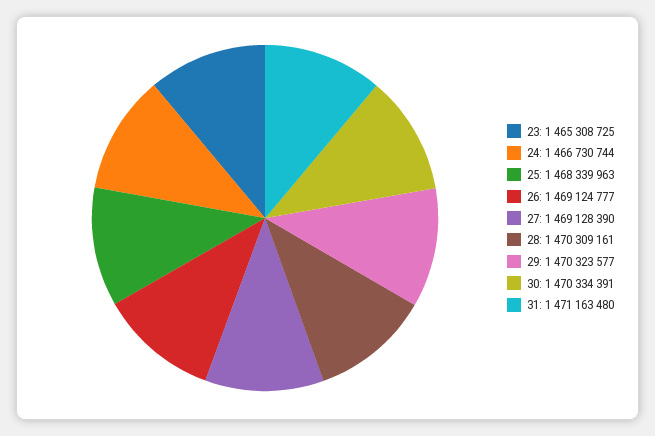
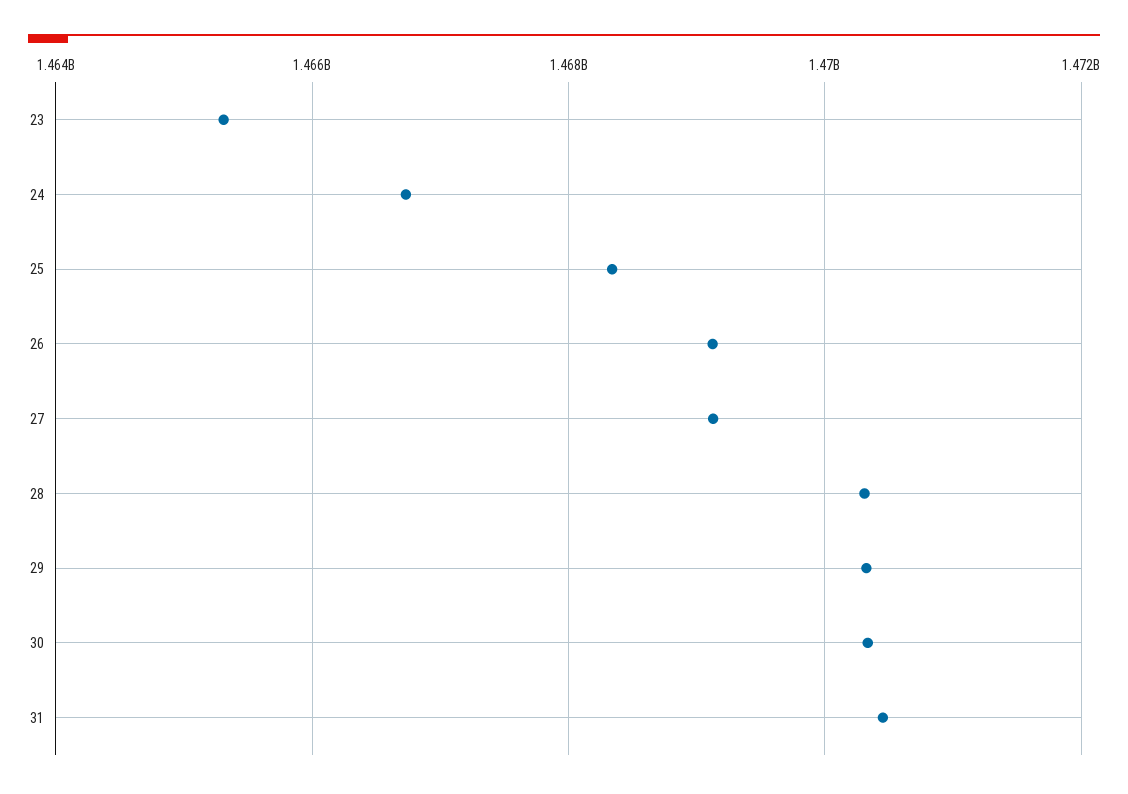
  {
    "23": 1465308725,
    "24": 1466730744,
    "25": 1468339963,
    "26": 1469124777,
    "27": 1469128390,
    "28": 1470309161,
    "29": 1470323577,
    "30": 1470334391,
-   "31": 1471163480
+   "31": 1470400000
  }

